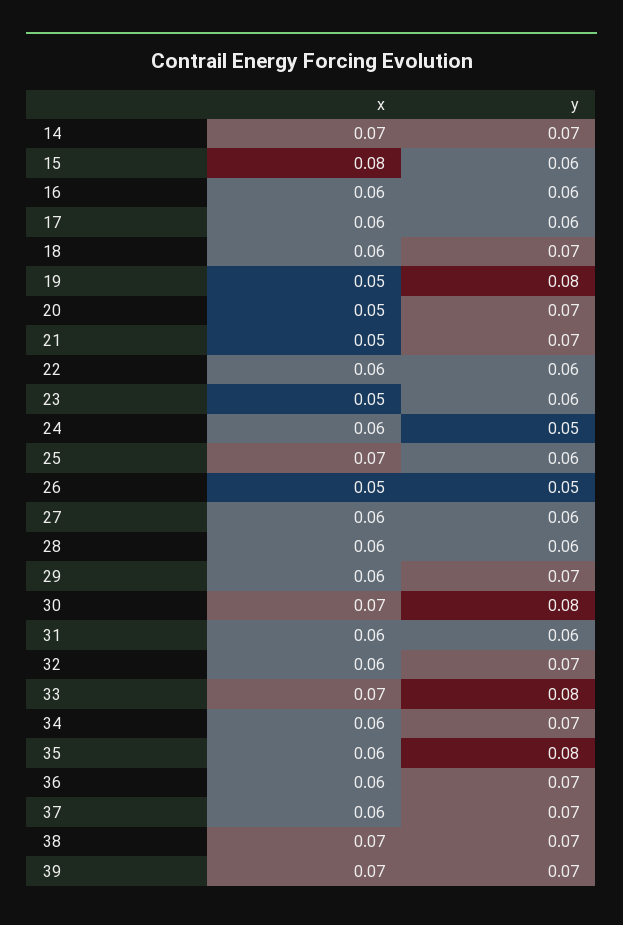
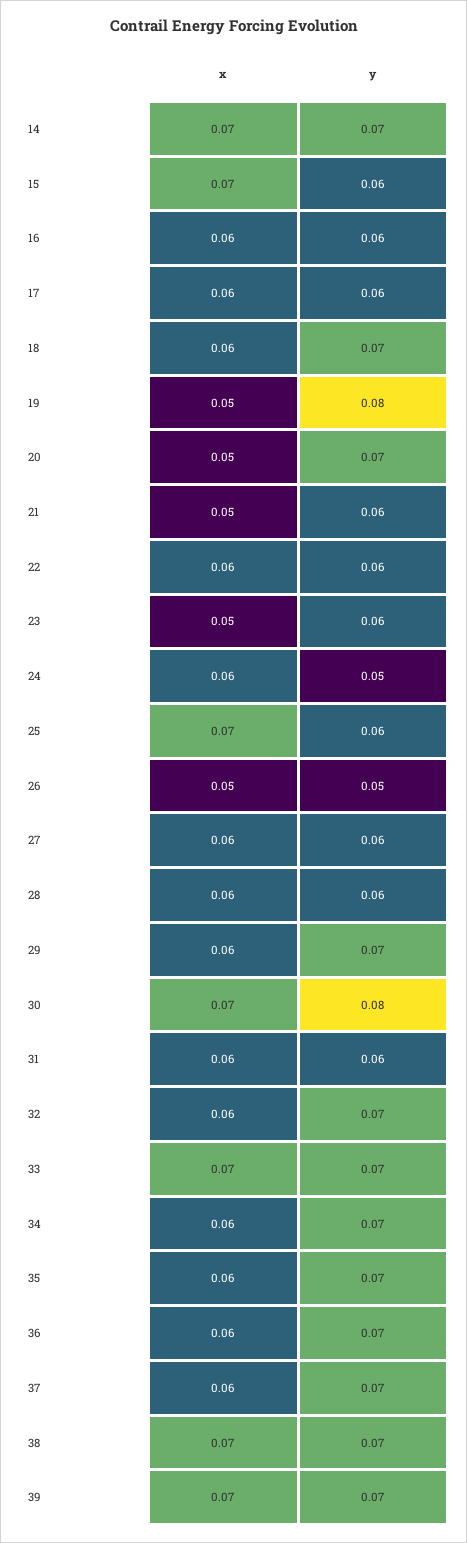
  {
    "x": {
      "14": 0.07,
-     "15": 0.08,
+     "15": 0.07,
      "16": 0.06,
      "17": 0.06,
      "18": 0.06,
      "19": 0.05,
      "20": 0.05,
      "21": 0.05,
      "22": 0.06,
      "23": 0.05,
      "24": 0.06,
      "25": 0.07,
      "26": 0.05,
      "27": 0.06,
      "28": 0.06,
      "29": 0.06,
      "30": 0.07,
      "31": 0.06,
      "32": 0.06,
      "33": 0.07,
      "34": 0.06,
      "35": 0.06,
      "36": 0.06,
      "37": 0.06,
      "38": 0.07,
      "39": 0.07
    },
    "y": {
      "14": 0.07,
      "15": 0.06,
      "16": 0.06,
      "17": 0.06,
      "18": 0.07,
      "19": 0.08,
      "20": 0.07,
-     "21": 0.07,
+     "21": 0.06,
      "22": 0.06,
      "23": 0.06,
      "24": 0.05,
      "25": 0.06,
      "26": 0.05,
      "27": 0.06,
      "28": 0.06,
      "29": 0.07,
      "30": 0.08,
      "31": 0.06,
      "32": 0.07,
-     "33": 0.08,
+     "33": 0.07,
      "34": 0.07,
-     "35": 0.08,
+     "35": 0.07,
      "36": 0.07,
      "37": 0.07,
      "38": 0.07,
      "39": 0.07
    }
  }

